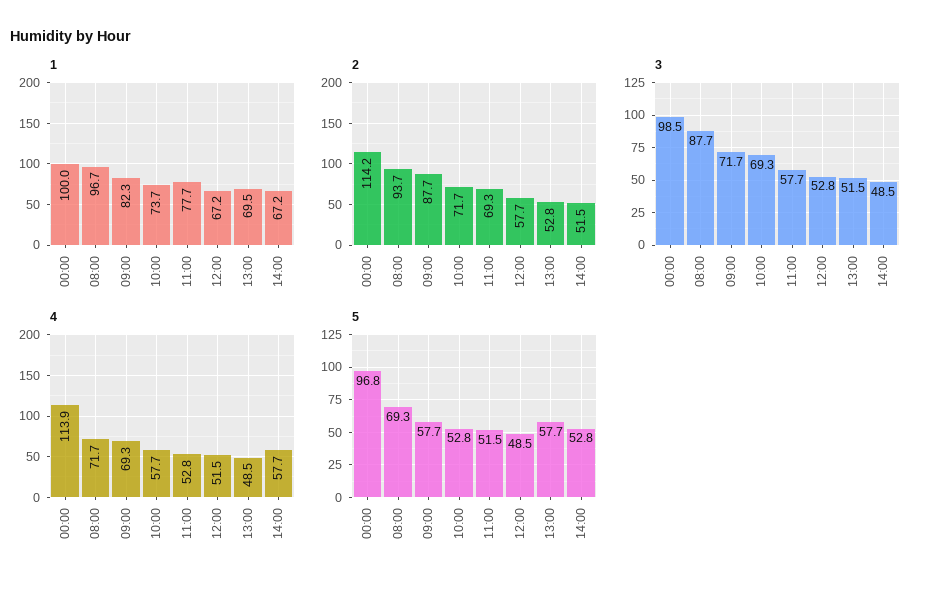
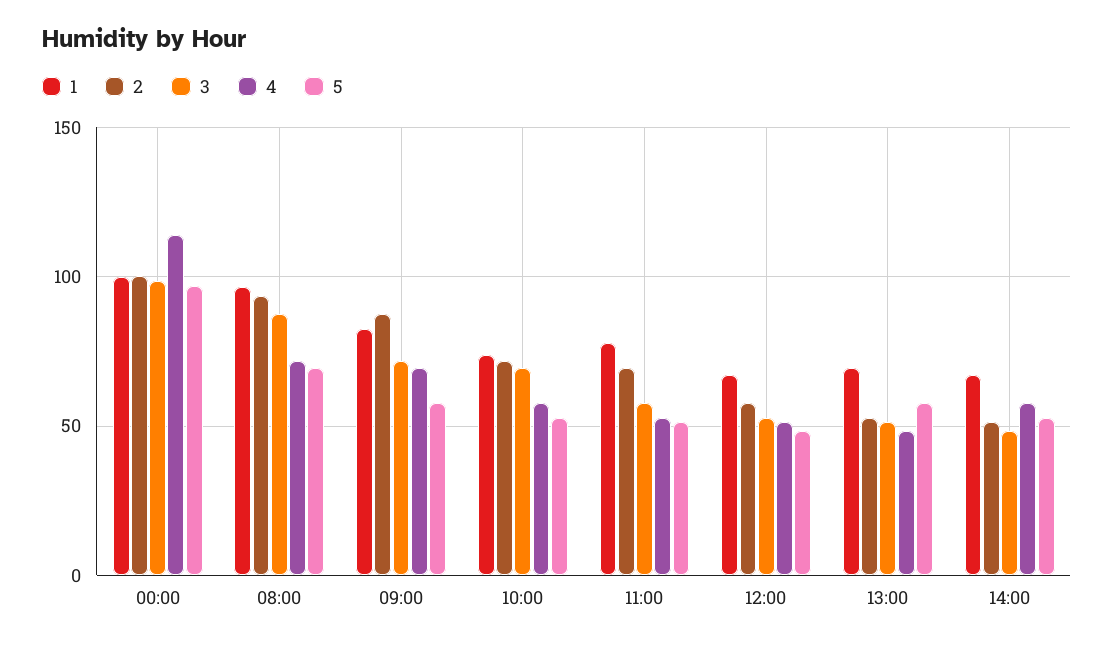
  {
    "1": {
      "00:00": 100,
      "08:00": 96.7,
      "09:00": 82.3,
      "10:00": 73.7,
      "11:00": 77.7,
      "12:00": 67.2,
      "13:00": 69.5,
      "14:00": 67.2
    },
    "2": {
-     "00:00": 114.2,
+     "00:00": 100,
      "08:00": 93.7,
      "09:00": 87.7,
      "10:00": 71.7,
      "11:00": 69.3,
      "12:00": 57.7,
      "13:00": 52.8,
      "14:00": 51.5
    },
    "3": {
      "00:00": 98.5,
      "08:00": 87.7,
      "09:00": 71.7,
      "10:00": 69.3,
      "11:00": 57.7,
      "12:00": 52.8,
      "13:00": 51.5,
      "14:00": 48.5
    },
    "4": {
      "00:00": 113.9,
      "08:00": 71.7,
      "09:00": 69.3,
      "10:00": 57.7,
      "11:00": 52.8,
      "12:00": 51.5,
      "13:00": 48.5,
      "14:00": 57.7
    },
    "5": {
      "00:00": 96.8,
      "08:00": 69.3,
      "09:00": 57.7,
      "10:00": 52.8,
      "11:00": 51.5,
      "12:00": 48.5,
      "13:00": 57.7,
      "14:00": 52.8
    }
  }

